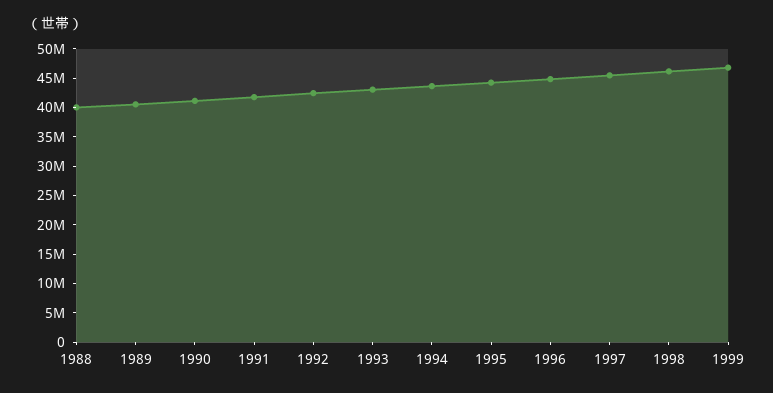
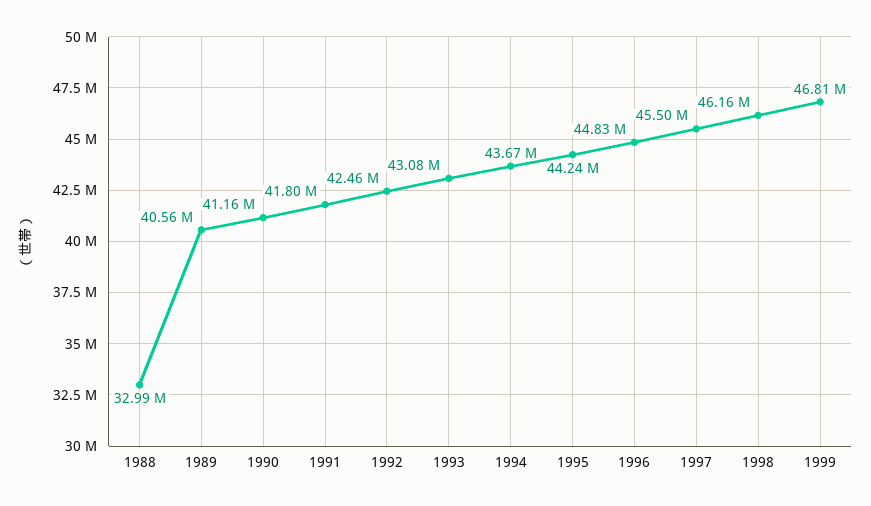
  {
-   "1988": 40000000,
+   "1988": 32990000,
    "1989": 40560000,
    "1990": 41160000,
    "1991": 41800000,
    "1992": 42460000,
    "1993": 43080000,
    "1994": 43670000,
    "1995": 44240000,
    "1996": 44830000,
    "1997": 45500000,
    "1998": 46160000,
    "1999": 46810000
  }

